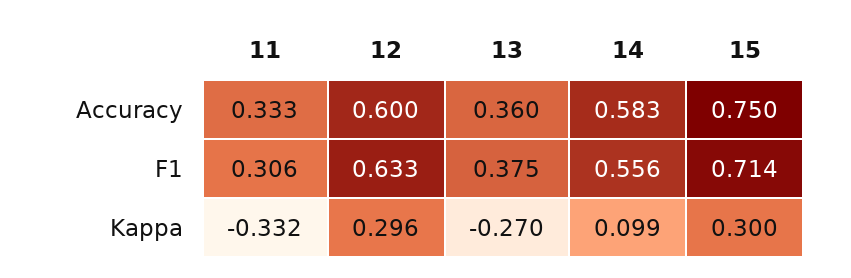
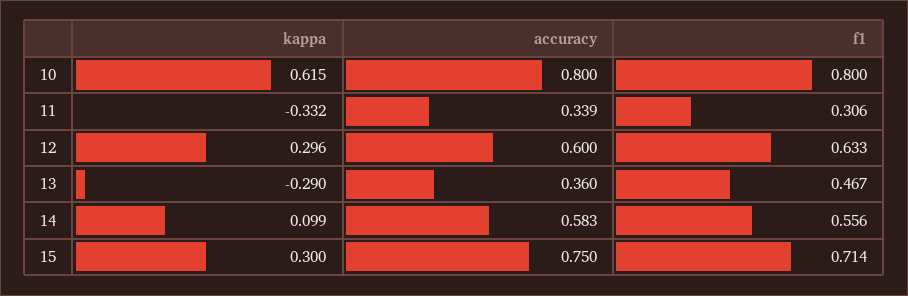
  {
    "11": {
-     "Accuracy": 0.333,
+     "Accuracy": 0.339,
      "F1": 0.306,
      "Kappa": -0.332
    },
    "12": {
      "Accuracy": 0.6,
      "F1": 0.633,
      "Kappa": 0.296
    },
    "13": {
      "Accuracy": 0.36,
-     "F1": 0.375,
+     "F1": 0.467,
-     "Kappa": -0.27
+     "Kappa": -0.29
    },
    "14": {
      "Accuracy": 0.583,
      "F1": 0.556,
      "Kappa": 0.099
    },
    "15": {
      "Accuracy": 0.75,
      "F1": 0.714,
      "Kappa": 0.3
-   }
+   },
+   "10": {
+     "Kappa": 0.615,
+     "Accuracy": 0.8,
+     "F1": 0.8
+   }
  }

